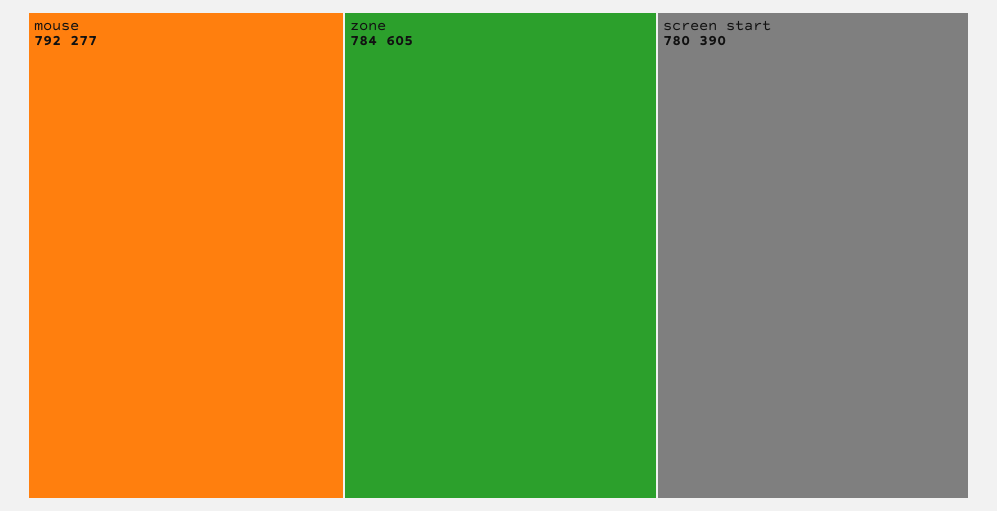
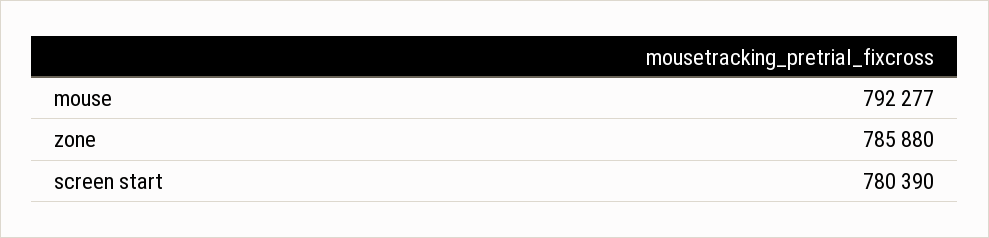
  {
    "mouse": 792277,
-   "zone": 784605,
+   "zone": 785880,
    "screen start": 780390
  }

